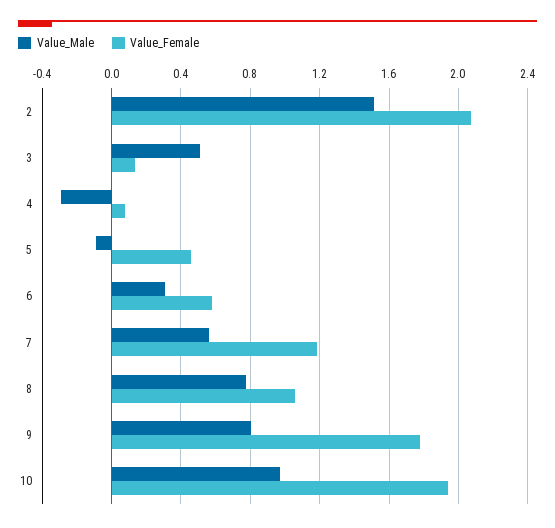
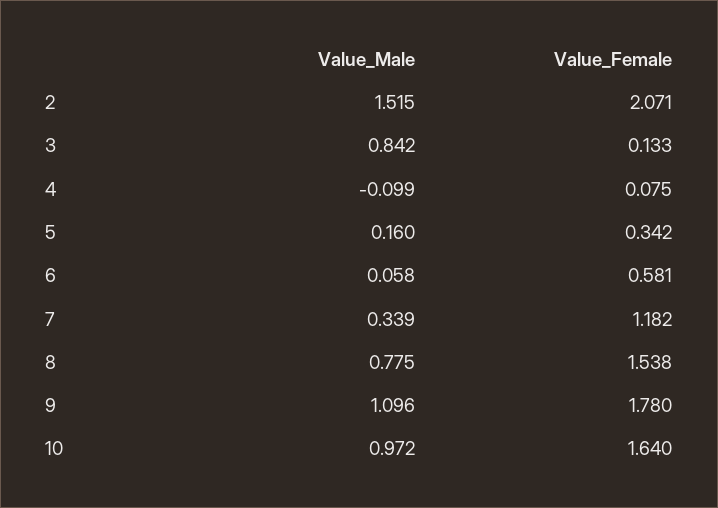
  {
    "Value_Male": {
      "2": 1.515,
-     "3": 0.5,
+     "3": 0.842,
-     "4": -0.3,
+     "4": -0.099,
-     "5": -0.1,
+     "5": 0.16,
-     "6": 0.3,
+     "6": 0.058,
-     "7": 0.55,
+     "7": 0.339,
      "8": 0.775,
-     "9": 0.8,
+     "9": 1.096,
      "10": 0.972
    },
    "Value_Female": {
      "2": 2.071,
      "3": 0.133,
      "4": 0.075,
-     "5": 0.45,
+     "5": 0.342,
      "6": 0.581,
      "7": 1.182,
-     "8": 1.05,
+     "8": 1.538,
      "9": 1.78,
-     "10": 1.95
+     "10": 1.64
    }
  }

